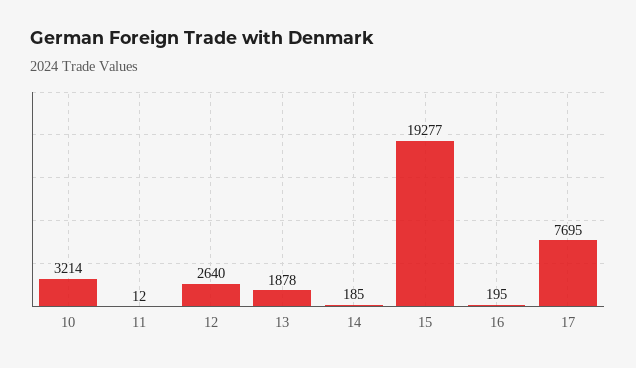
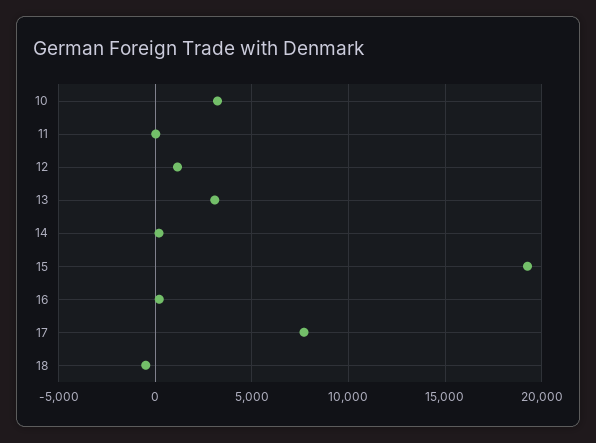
  {
    "10": 3214,
    "11": 12,
-   "12": 2640,
+   "12": 1000,
-   "13": 1878,
+   "13": 3000,
    "14": 185,
    "15": 19277,
    "16": 195,
-   "17": 7695
+   "17": 7695,
+   "18": -500
  }

